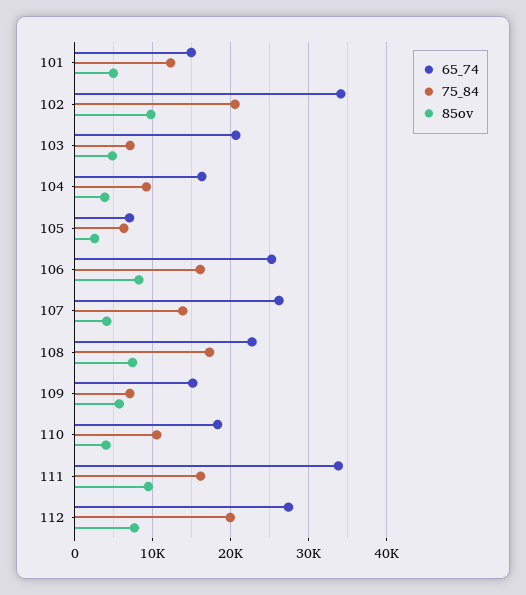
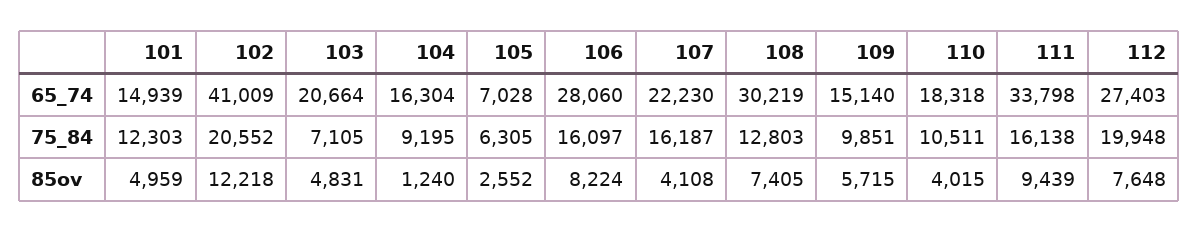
  {
    "65_74": {
      "101": 14939,
-     "102": 34000,
+     "102": 41009,
      "103": 20664,
      "104": 16304,
      "105": 7028,
-     "106": 25000,
+     "106": 28060,
-     "107": 26000,
+     "107": 22230,
-     "108": 23000,
+     "108": 30219,
      "109": 15140,
      "110": 18318,
      "111": 33798,
      "112": 27403
    },
    "75_84": {
      "101": 12303,
      "102": 20552,
      "103": 7105,
      "104": 9195,
      "105": 6305,
      "106": 16097,
-     "107": 14000,
+     "107": 16187,
-     "108": 17000,
+     "108": 12803,
-     "109": 7000,
+     "109": 9851,
      "110": 10511,
      "111": 16138,
      "112": 19948
    },
    "85ov": {
      "101": 4959,
-     "102": 10000,
+     "102": 12218,
      "103": 4831,
-     "104": 4000,
+     "104": 1240,
      "105": 2552,
      "106": 8224,
      "107": 4108,
      "108": 7405,
      "109": 5715,
      "110": 4015,
      "111": 9439,
      "112": 7648
    }
  }

